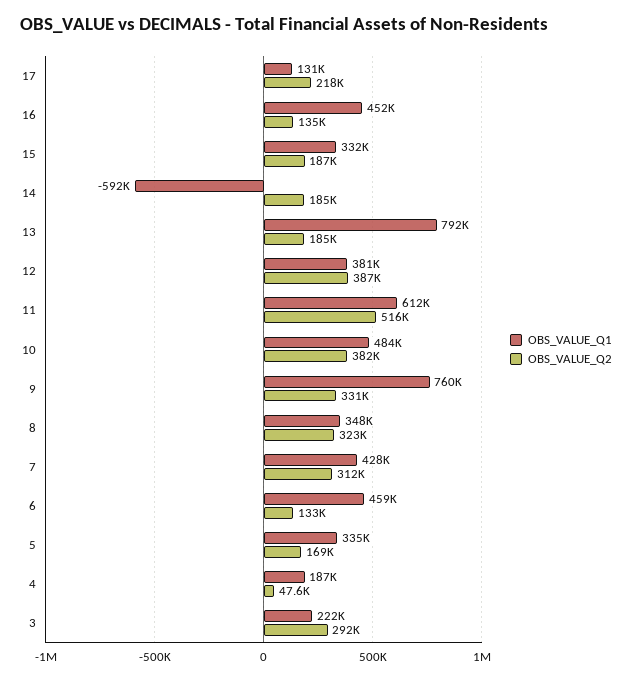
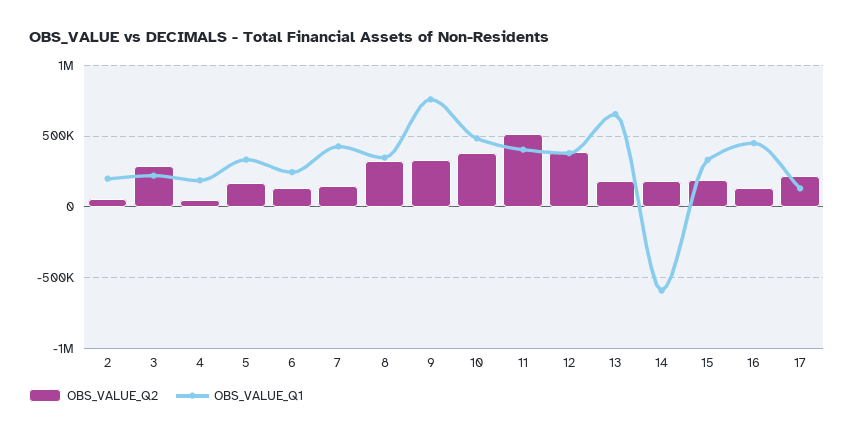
  {
    "OBS_VALUE_Q1": {
      "17": 131000,
      "16": 452000,
      "15": 332000,
      "14": -592000,
-     "13": 792000,
+     "13": 650000,
      "12": 381000,
-     "11": 612000,
+     "11": 400000,
      "10": 484000,
      "9": 760000,
      "8": 348000,
      "7": 428000,
-     "6": 459000,
+     "6": 250000,
      "5": 335000,
      "4": 187000,
-     "3": 222000
+     "3": 222000,
+     "2": 200000
    },
    "OBS_VALUE_Q2": {
      "17": 218000,
      "16": 135000,
      "15": 187000,
      "14": 185000,
      "13": 185000,
      "12": 387000,
      "11": 516000,
      "10": 382000,
      "9": 331000,
      "8": 323000,
-     "7": 312000,
+     "7": 150000,
      "6": 133000,
      "5": 169000,
      "4": 47600,
-     "3": 292000
+     "3": 292000,
+     "2": 50000
    }
  }

